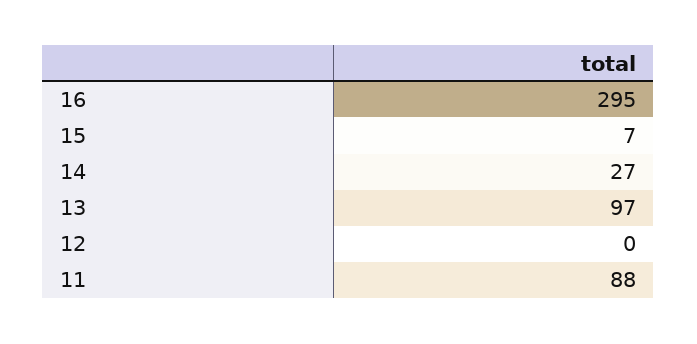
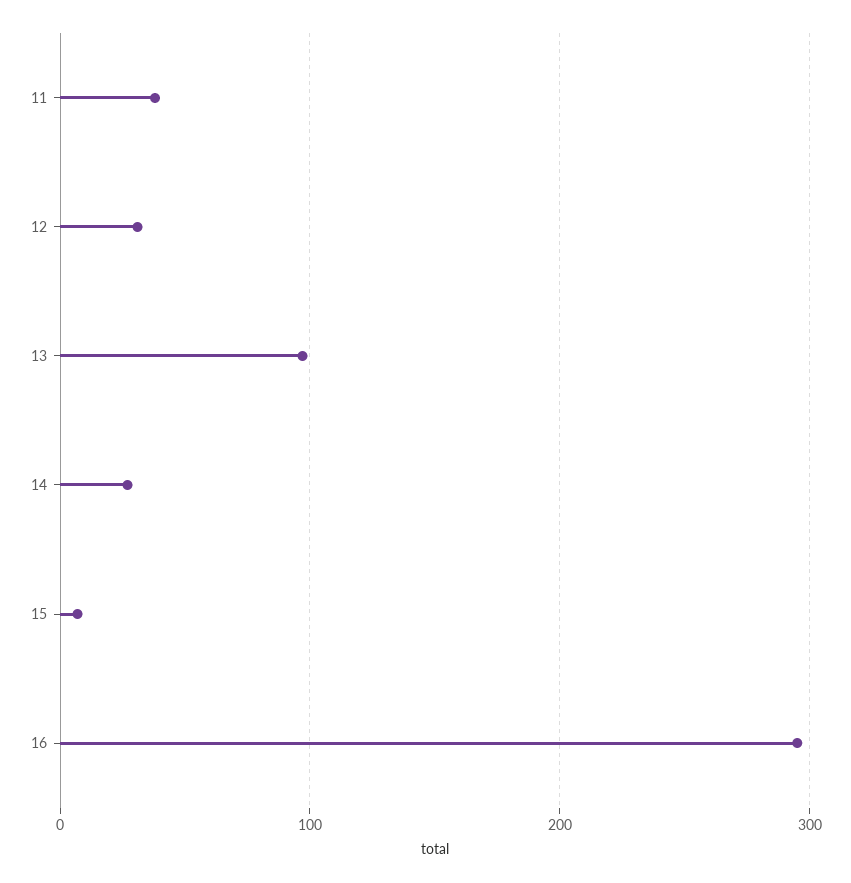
  {
    "16": 295,
    "15": 7,
    "14": 27,
    "13": 97,
-   "12": 0,
+   "12": 30,
-   "11": 88
+   "11": 40
  }

